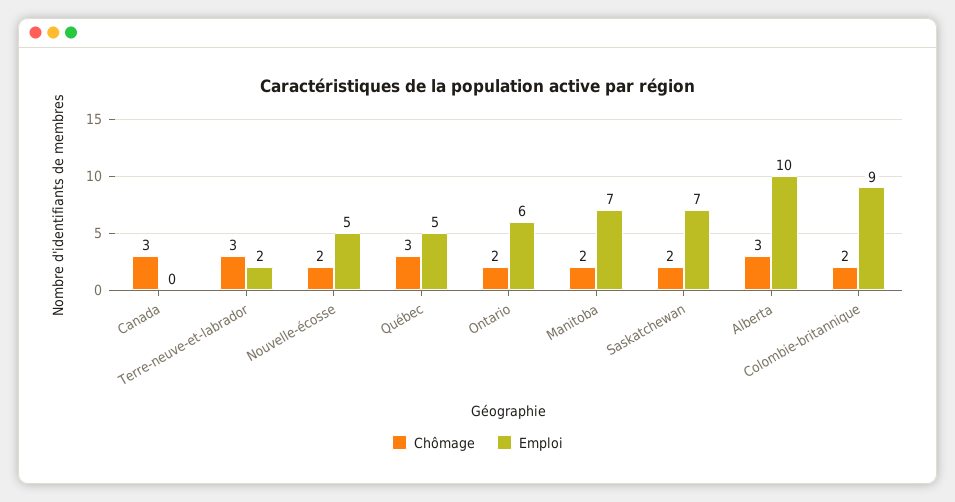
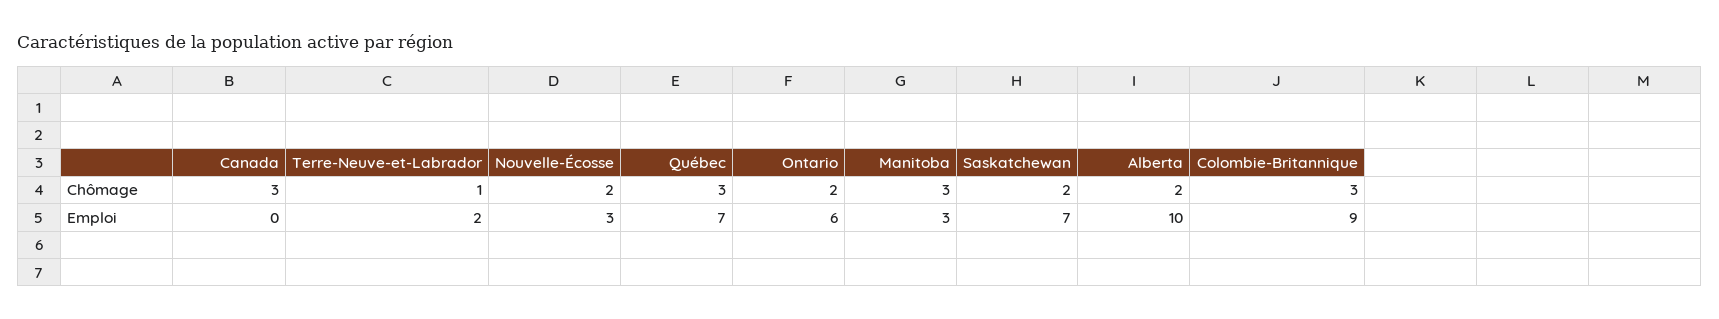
  {
    "Chômage": {
      "Canada": 3,
-     "Terre-neuve-et-labrador": 3,
+     "Terre-neuve-et-labrador": 1,
      "Nouvelle-écosse": 2,
      "Québec": 3,
      "Ontario": 2,
-     "Manitoba": 2,
+     "Manitoba": 3,
      "Saskatchewan": 2,
-     "Alberta": 3,
+     "Alberta": 2,
-     "Colombie-britannique": 2
+     "Colombie-britannique": 3
    },
    "Emploi": {
      "Canada": 0,
      "Terre-neuve-et-labrador": 2,
-     "Nouvelle-écosse": 5,
+     "Nouvelle-écosse": 3,
-     "Québec": 5,
+     "Québec": 7,
      "Ontario": 6,
-     "Manitoba": 7,
+     "Manitoba": 3,
      "Saskatchewan": 7,
      "Alberta": 10,
      "Colombie-britannique": 9
    }
  }

